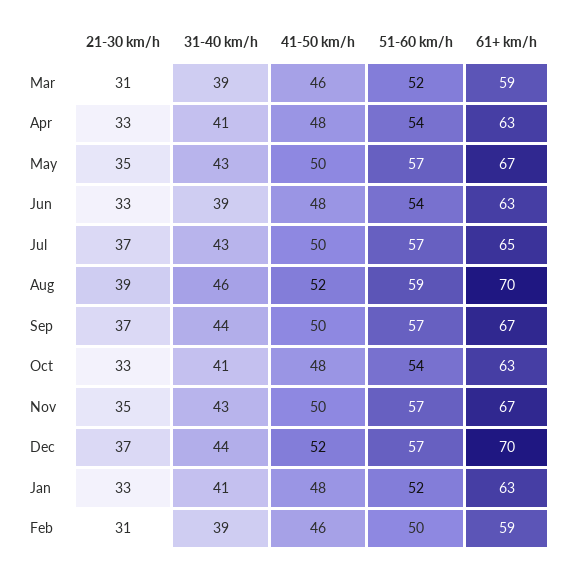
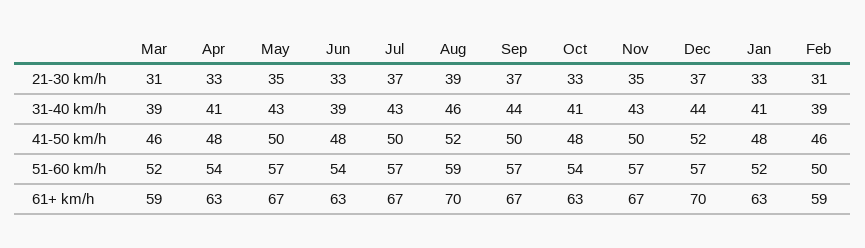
  {
    "21-30 km/h": {
      "Mar": 31,
      "Apr": 33,
      "May": 35,
      "Jun": 33,
      "Jul": 37,
      "Aug": 39,
      "Sep": 37,
      "Oct": 33,
      "Nov": 35,
      "Dec": 37,
      "Jan": 33,
      "Feb": 31
    },
    "31-40 km/h": {
      "Mar": 39,
      "Apr": 41,
      "May": 43,
      "Jun": 39,
      "Jul": 43,
      "Aug": 46,
      "Sep": 44,
      "Oct": 41,
      "Nov": 43,
      "Dec": 44,
      "Jan": 41,
      "Feb": 39
    },
    "41-50 km/h": {
      "Mar": 46,
      "Apr": 48,
      "May": 50,
      "Jun": 48,
      "Jul": 50,
      "Aug": 52,
      "Sep": 50,
      "Oct": 48,
      "Nov": 50,
      "Dec": 52,
      "Jan": 48,
      "Feb": 46
    },
    "51-60 km/h": {
      "Mar": 52,
      "Apr": 54,
      "May": 57,
      "Jun": 54,
      "Jul": 57,
      "Aug": 59,
      "Sep": 57,
      "Oct": 54,
      "Nov": 57,
      "Dec": 57,
      "Jan": 52,
      "Feb": 50
    },
    "61+ km/h": {
      "Mar": 59,
      "Apr": 63,
      "May": 67,
      "Jun": 63,
-     "Jul": 65,
+     "Jul": 67,
      "Aug": 70,
      "Sep": 67,
      "Oct": 63,
      "Nov": 67,
      "Dec": 70,
      "Jan": 63,
      "Feb": 59
    }
  }

